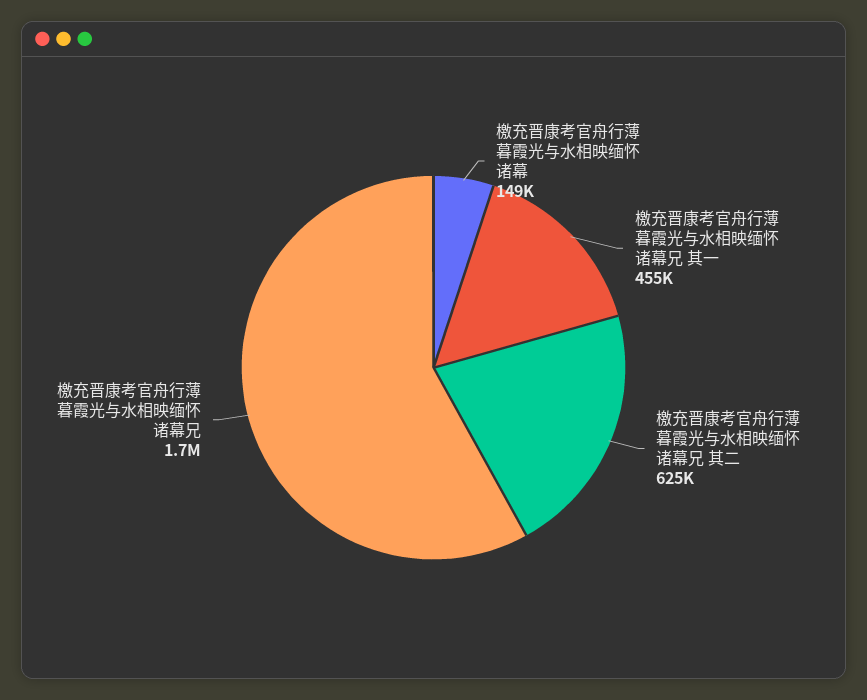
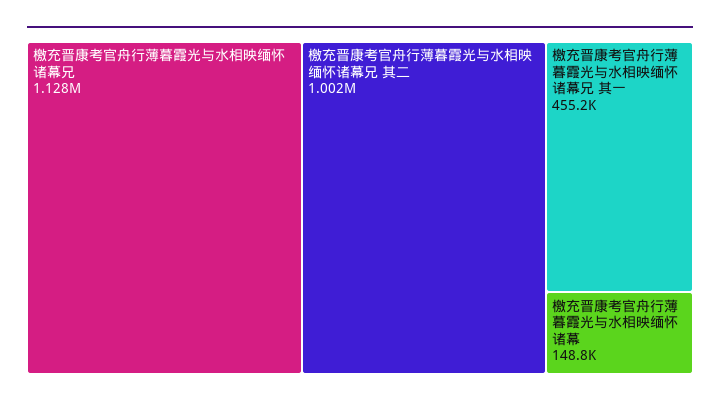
  {
    "檄充晋康考官舟行薄暮霞光与水相映缅怀诸幕": 148800,
    "檄充晋康考官舟行薄暮霞光与水相映缅怀诸幕兄 其一": 455200,
-   "檄充晋康考官舟行薄暮霞光与水相映缅怀诸幕兄 其二": 625000,
+   "檄充晋康考官舟行薄暮霞光与水相映缅怀诸幕兄 其二": 1002000,
-   "檄充晋康考官舟行薄暮霞光与水相映缅怀诸幕兄": 1700000
+   "檄充晋康考官舟行薄暮霞光与水相映缅怀诸幕兄": 1128000
  }

